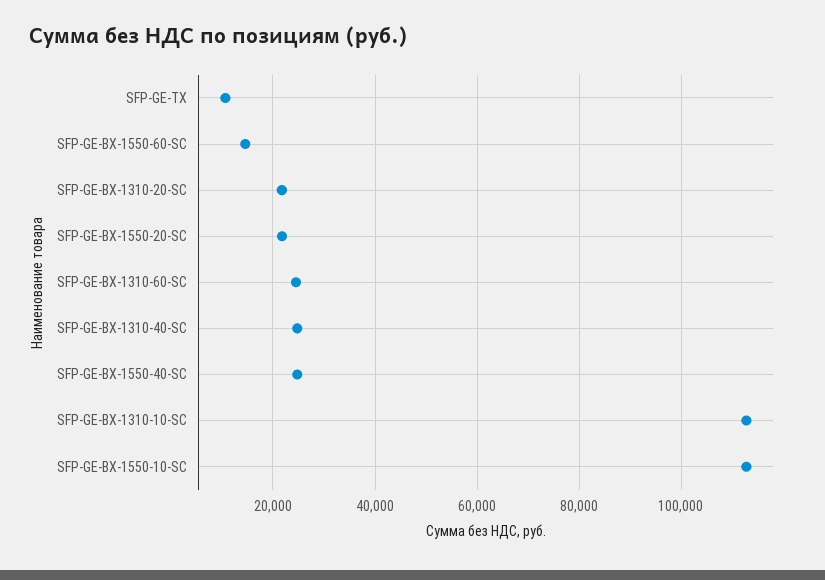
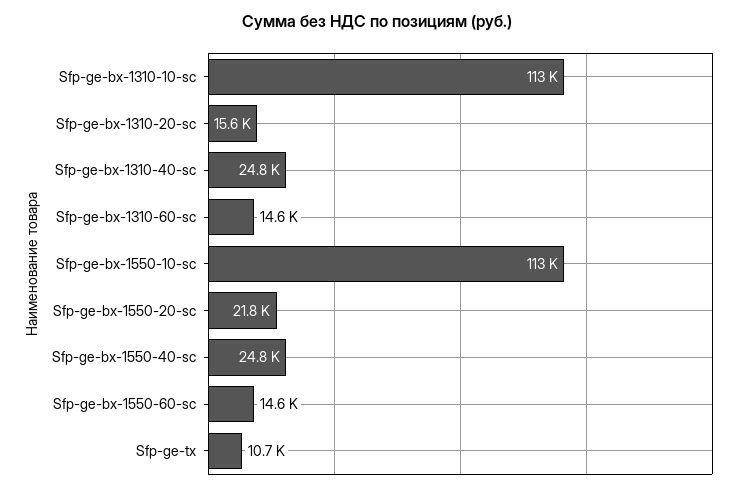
  {
    "SFP-GE-TX": 10700,
    "SFP-GE-BX-1550-60-SC": 14600,
-   "SFP-GE-BX-1310-20-SC": 22000,
+   "SFP-GE-BX-1310-20-SC": 15600,
    "SFP-GE-BX-1550-20-SC": 21800,
-   "SFP-GE-BX-1310-60-SC": 24000,
+   "SFP-GE-BX-1310-60-SC": 14600,
    "SFP-GE-BX-1310-40-SC": 24800,
    "SFP-GE-BX-1550-40-SC": 24800,
    "SFP-GE-BX-1310-10-SC": 113000,
    "SFP-GE-BX-1550-10-SC": 113000
  }

